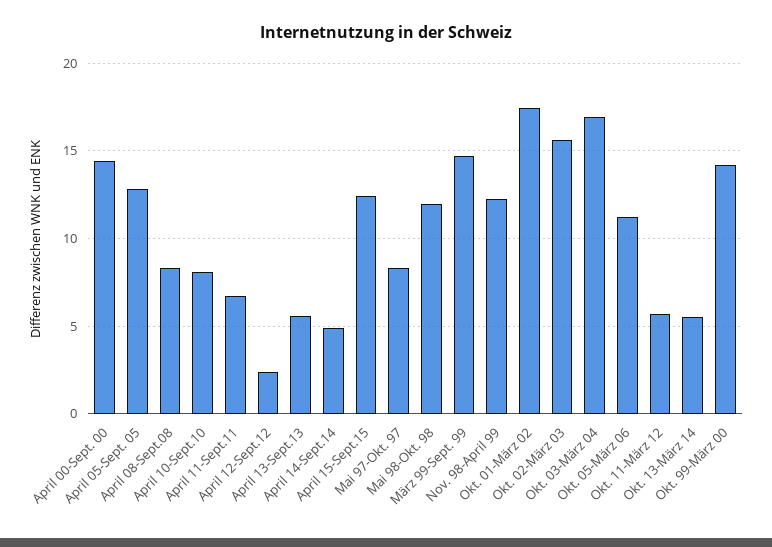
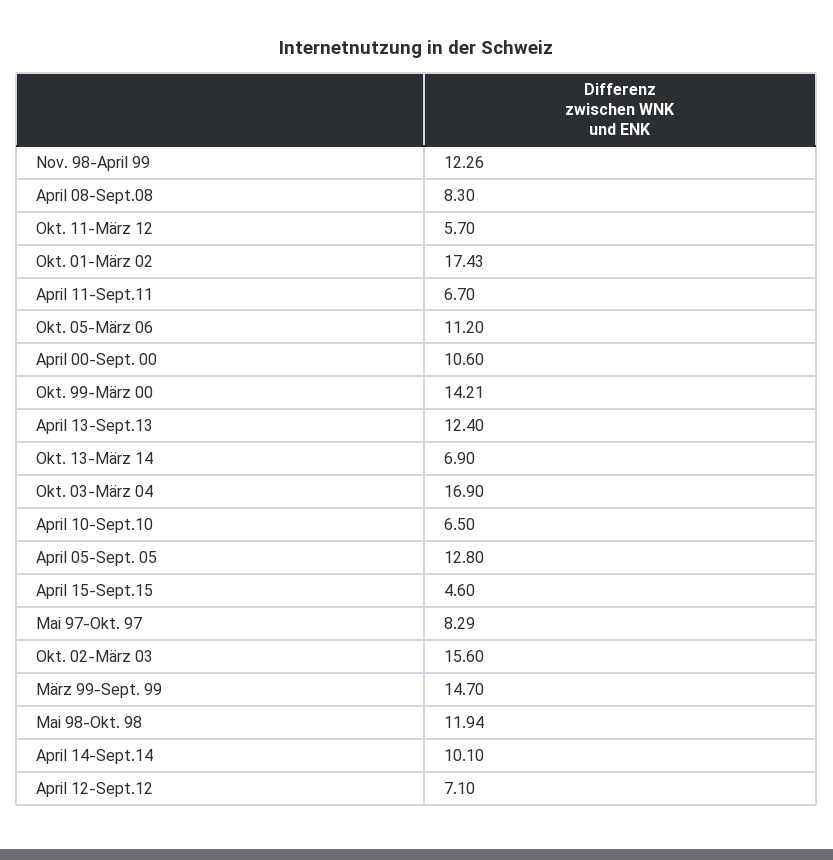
  {
-   "April 00-Sept. 00": 14.5,
+   "April 00-Sept. 00": 10.6,
    "April 05-Sept. 05": 12.8,
    "April 08-Sept.08": 8.3,
-   "April 10-Sept.10": 8,
+   "April 10-Sept.10": 6.5,
    "April 11-Sept.11": 6.7,
-   "April 12-Sept.12": 2.5,
+   "April 12-Sept.12": 7.1,
-   "April 13-Sept.13": 5.5,
+   "April 13-Sept.13": 12.4,
-   "April 14-Sept.14": 5,
+   "April 14-Sept.14": 10.1,
-   "April 15-Sept.15": 12.5,
+   "April 15-Sept.15": 4.6,
    "Mai 97-Okt. 97": 8.29,
    "Mai 98-Okt. 98": 11.94,
    "März 99-Sept. 99": 14.7,
    "Nov. 98-April 99": 12.26,
    "Okt. 01-März 02": 17.43,
    "Okt. 02-März 03": 15.6,
    "Okt. 03-März 04": 16.9,
    "Okt. 05-März 06": 11.2,
    "Okt. 11-März 12": 5.7,
-   "Okt. 13-März 14": 5.5,
+   "Okt. 13-März 14": 6.9,
    "Okt. 99-März 00": 14.21
  }

